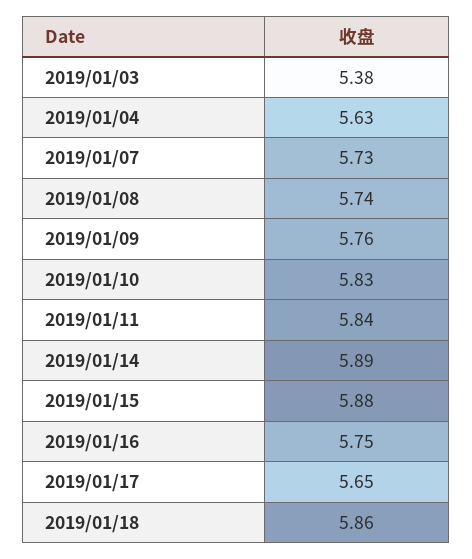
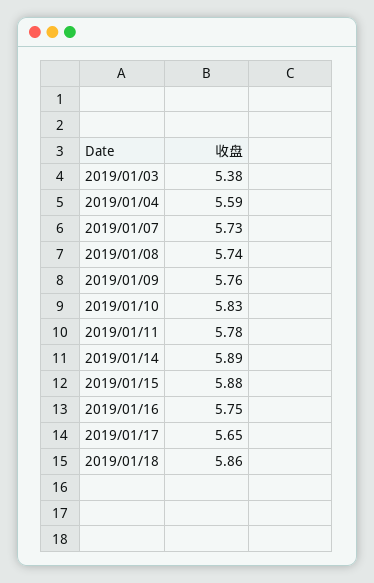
  {
    "2019/01/03": 5.38,
-   "2019/01/04": 5.63,
+   "2019/01/04": 5.59,
    "2019/01/07": 5.73,
    "2019/01/08": 5.74,
    "2019/01/09": 5.76,
    "2019/01/10": 5.83,
-   "2019/01/11": 5.84,
+   "2019/01/11": 5.78,
    "2019/01/14": 5.89,
    "2019/01/15": 5.88,
    "2019/01/16": 5.75,
    "2019/01/17": 5.65,
    "2019/01/18": 5.86
  }

